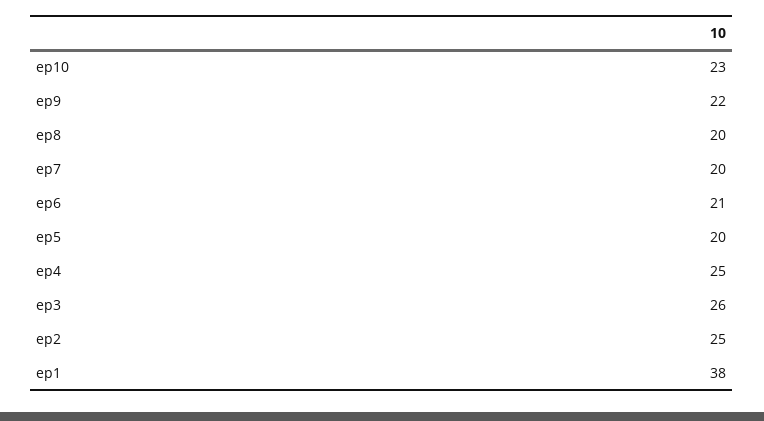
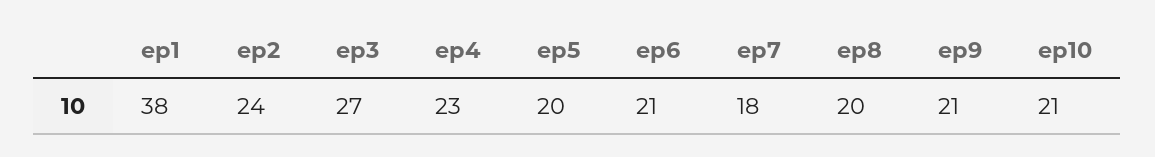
  {
-   "ep10": 23,
+   "ep10": 21,
-   "ep9": 22,
+   "ep9": 21,
    "ep8": 20,
-   "ep7": 20,
+   "ep7": 18,
    "ep6": 21,
    "ep5": 20,
-   "ep4": 25,
+   "ep4": 23,
-   "ep3": 26,
+   "ep3": 27,
-   "ep2": 25,
+   "ep2": 24,
    "ep1": 38
  }

